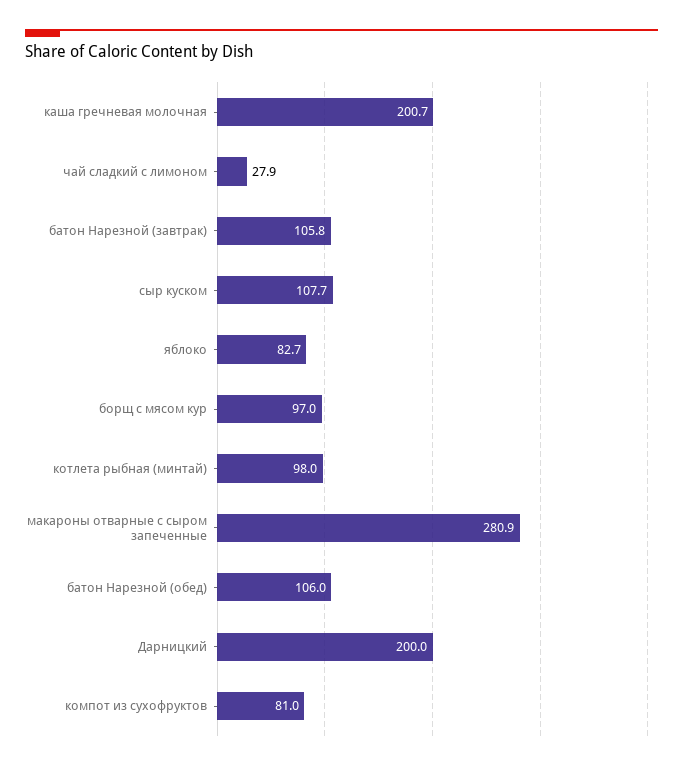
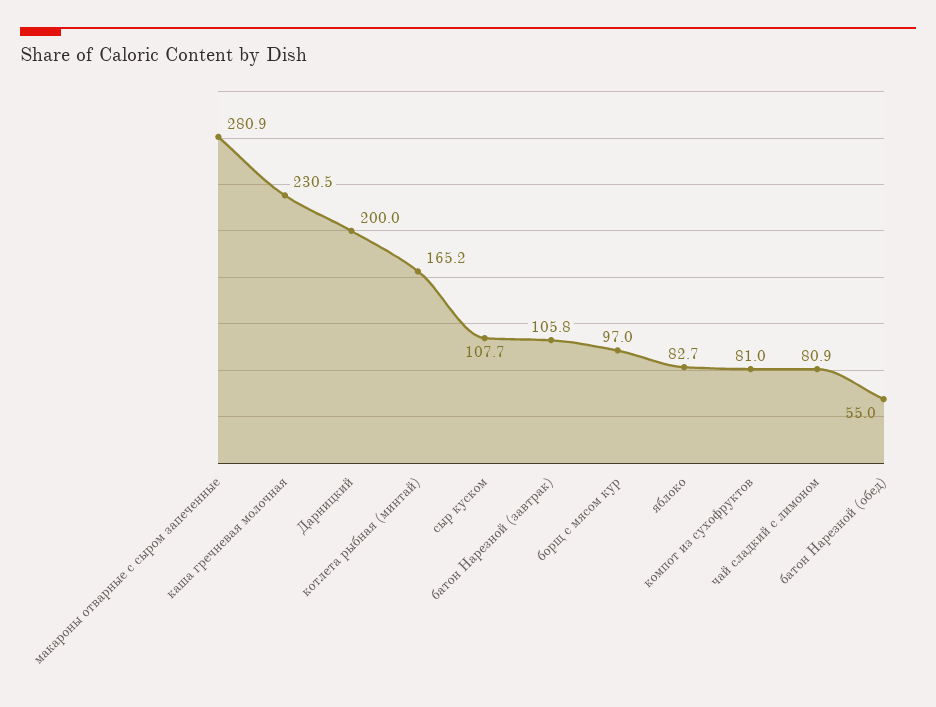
  {
-   "каша гречневая молочная": 200.7,
+   "каша гречневая молочная": 230.5,
-   "чай сладкий с лимоном": 27.9,
+   "чай сладкий с лимоном": 80.9,
    "батон Нарезной (завтрак)": 105.8,
    "сыр куском": 107.7,
    "яблоко": 82.7,
    "борщ с мясом кур": 97,
-   "котлета рыбная (минтай)": 98,
+   "котлета рыбная (минтай)": 165.2,
    "макароны отварные с сыром запеченные": 280.9,
-   "батон Нарезной (обед)": 106,
+   "батон Нарезной (обед)": 55,
    "Дарницкий": 200,
    "компот из сухофруктов": 81
  }

